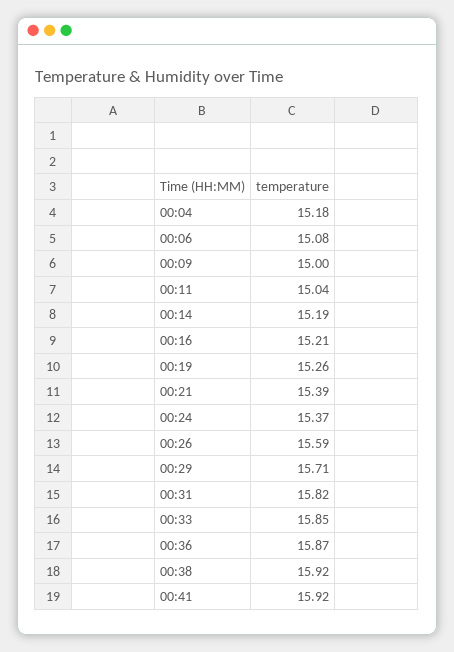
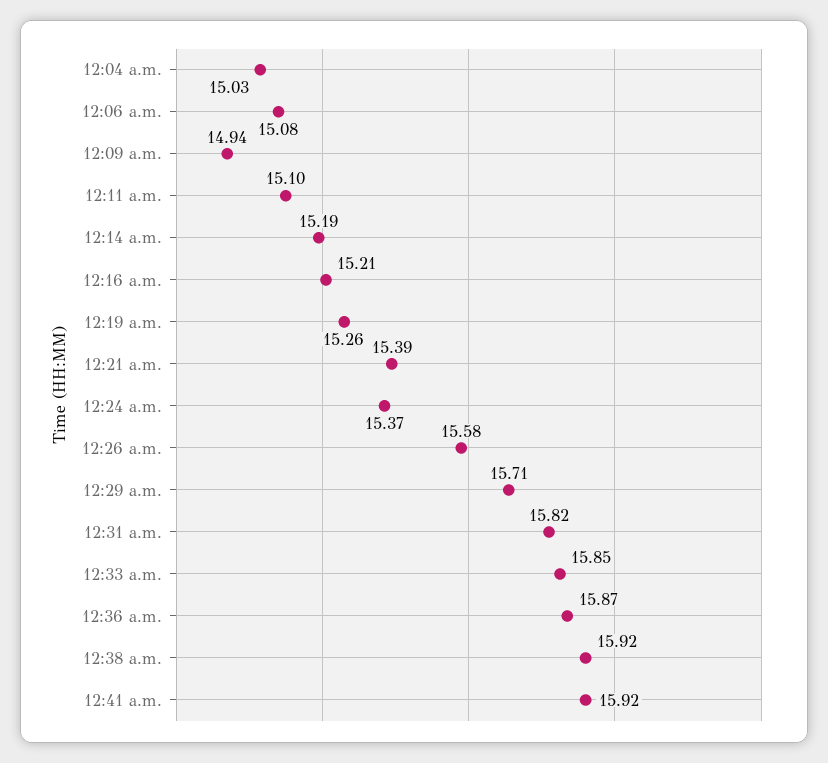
  {
-   "00:04": 15.18,
+   "00:04": 15.03,
    "00:06": 15.08,
-   "00:09": 15,
+   "00:09": 14.94,
-   "00:11": 15.04,
+   "00:11": 15.1,
    "00:14": 15.19,
    "00:16": 15.21,
    "00:19": 15.26,
    "00:21": 15.39,
    "00:24": 15.37,
-   "00:26": 15.59,
+   "00:26": 15.58,
    "00:29": 15.71,
    "00:31": 15.82,
    "00:33": 15.85,
    "00:36": 15.87,
    "00:38": 15.92,
    "00:41": 15.92
  }

